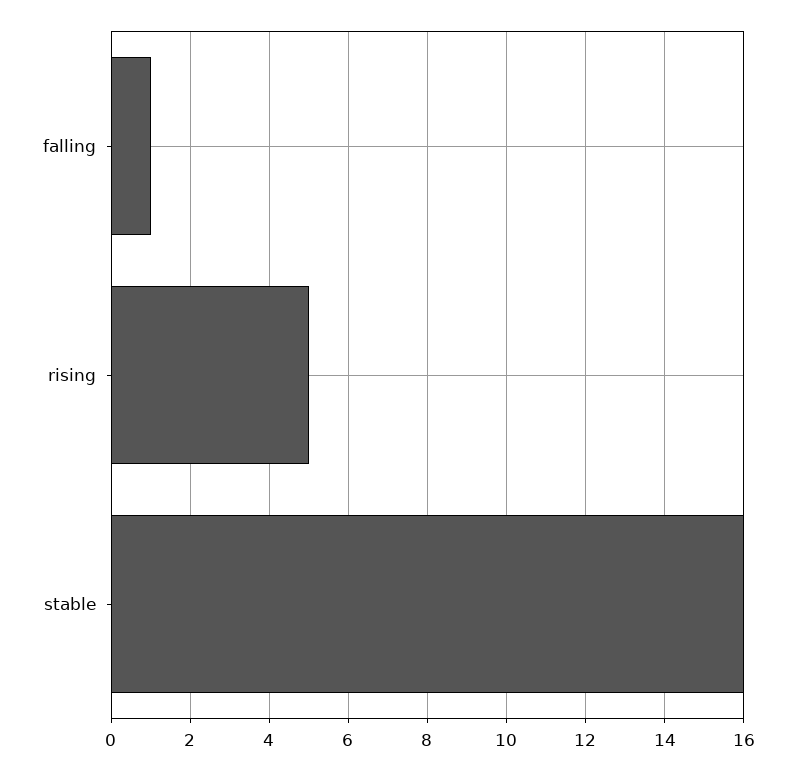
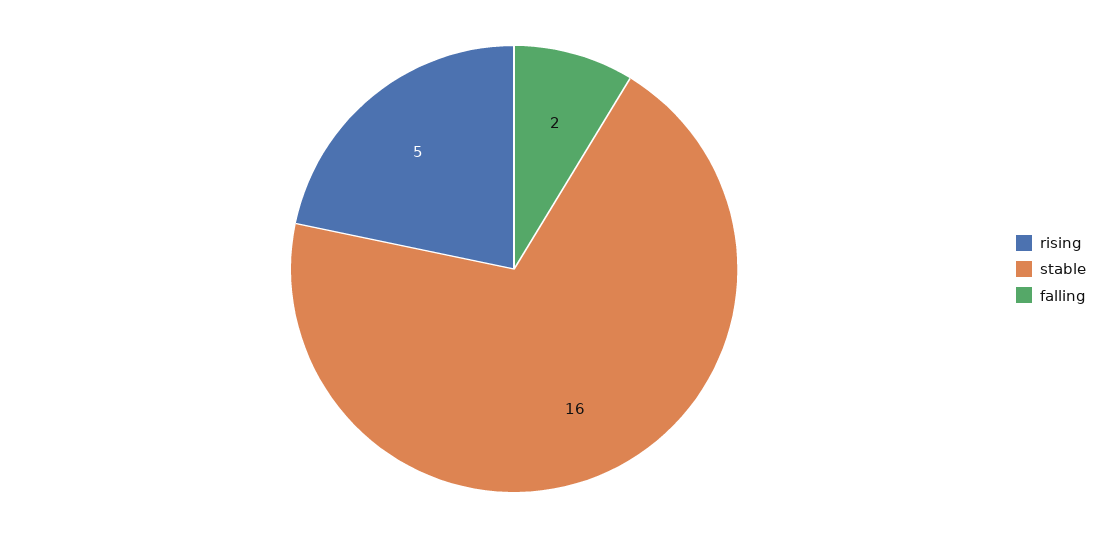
  {
-   "falling": 1,
+   "falling": 2,
    "rising": 5,
    "stable": 16
  }

